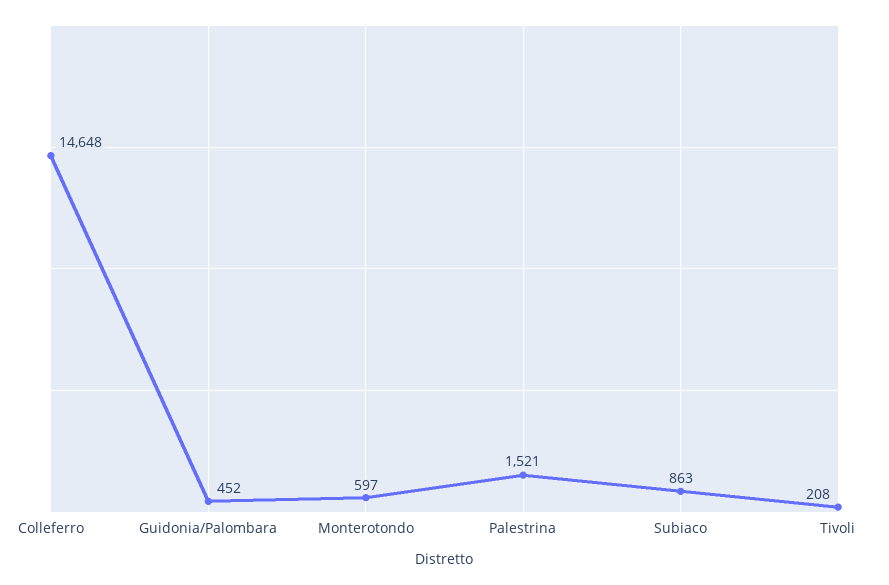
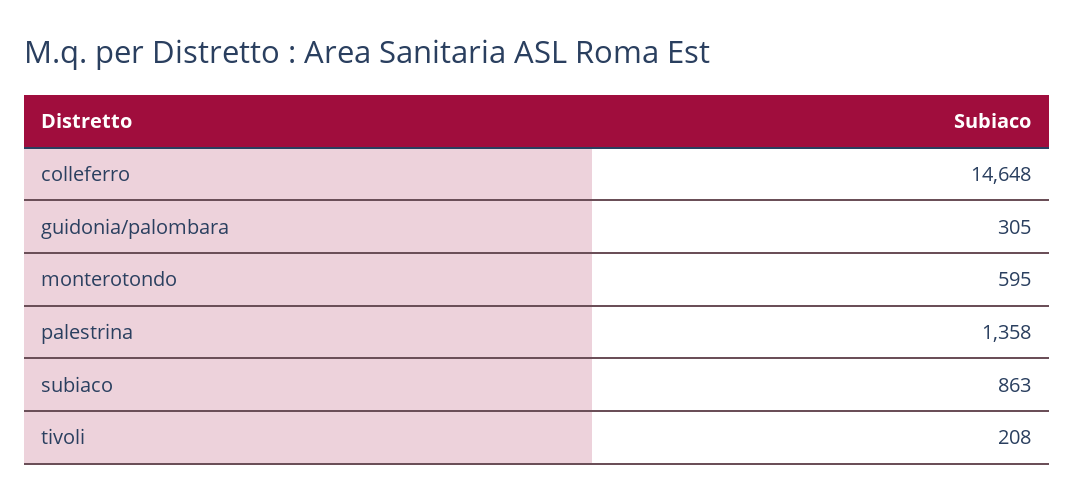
  {
    "Colleferro": 14648,
-   "Guidonia/Palombara": 452,
+   "Guidonia/Palombara": 305,
-   "Monterotondo": 597,
+   "Monterotondo": 595,
-   "Palestrina": 1521,
+   "Palestrina": 1358,
    "Subiaco": 863,
    "Tivoli": 208
  }

